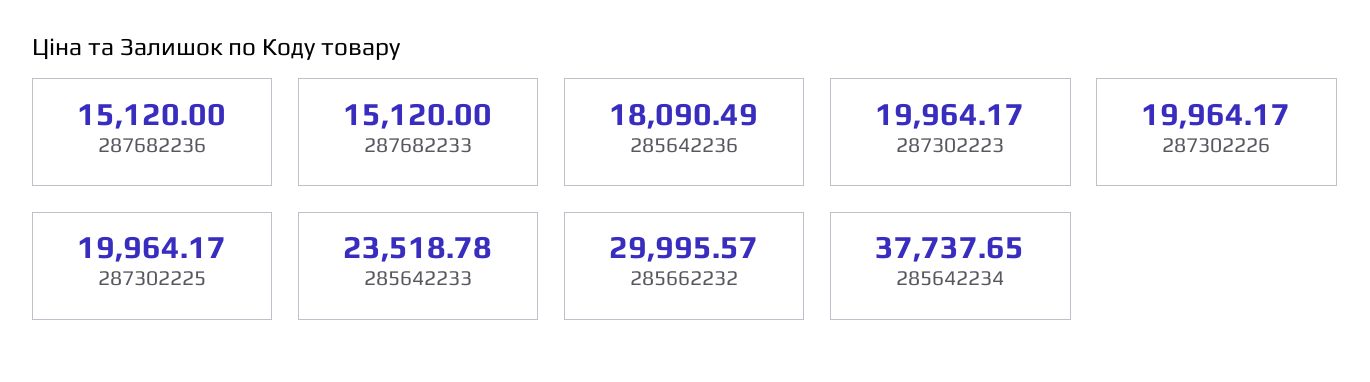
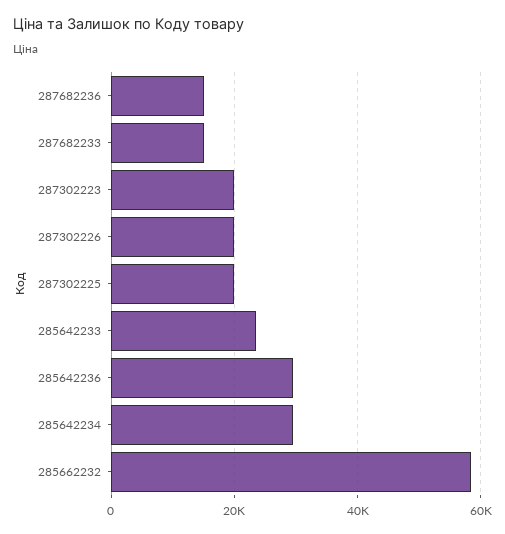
  {
    "287682236": 15120,
    "287682233": 15120,
-   "285642236": 18090.49,
+   "285642236": 30000,
    "287302223": 19964.17,
    "287302226": 19964.17,
    "287302225": 19964.17,
    "285642233": 23518.78,
-   "285662232": 29995.57,
+   "285662232": 58000,
-   "285642234": 37737.65
+   "285642234": 30000
  }

